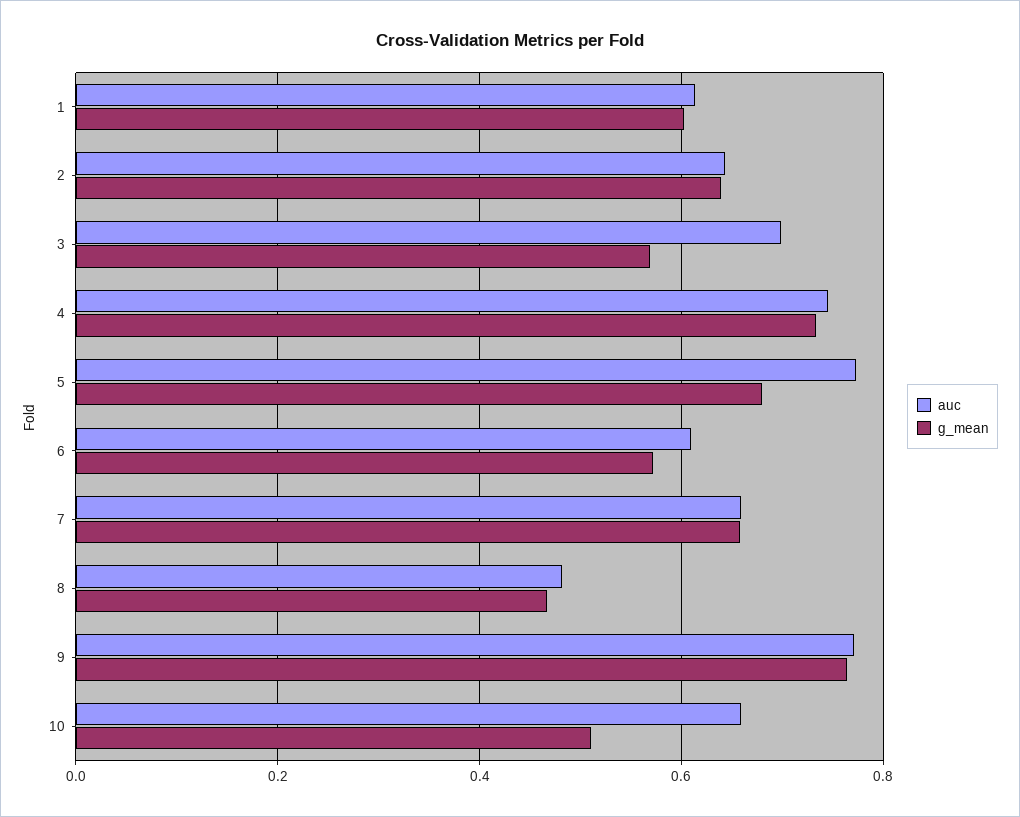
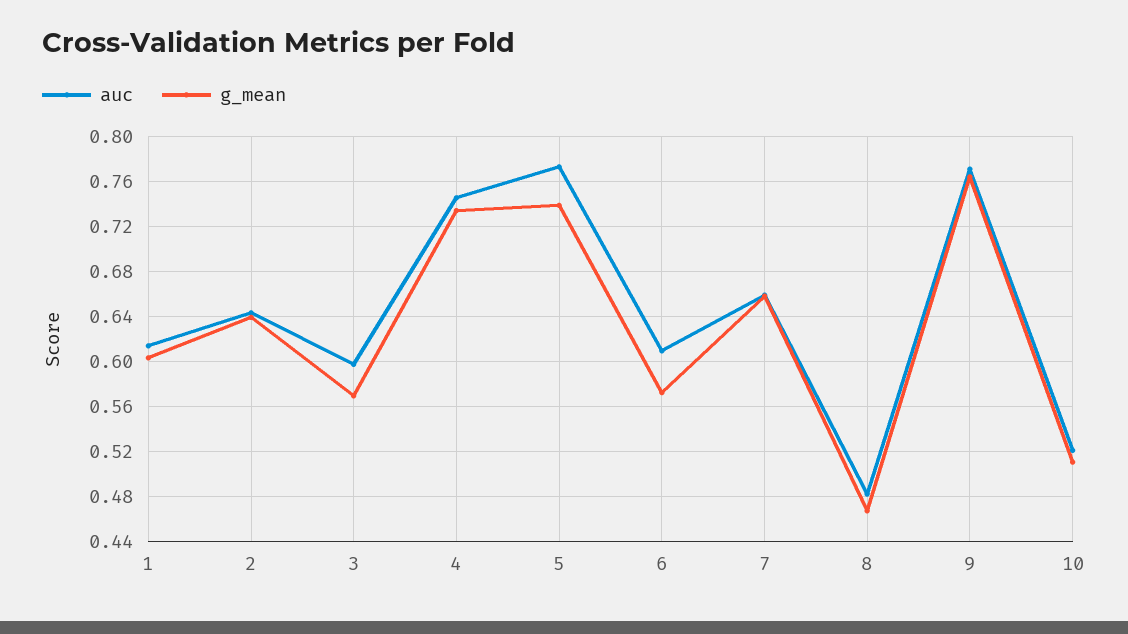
  {
    "auc": {
      "1": 0.61,
      "2": 0.64,
-     "3": 0.7,
+     "3": 0.6,
      "4": 0.75,
      "5": 0.77,
      "6": 0.61,
      "7": 0.66,
      "8": 0.48,
      "9": 0.77,
-     "10": 0.66
+     "10": 0.52
    },
    "g_mean": {
      "1": 0.6,
      "2": 0.64,
      "3": 0.57,
      "4": 0.73,
-     "5": 0.68,
+     "5": 0.74,
      "6": 0.57,
      "7": 0.66,
      "8": 0.47,
      "9": 0.76,
      "10": 0.51
    }
  }

